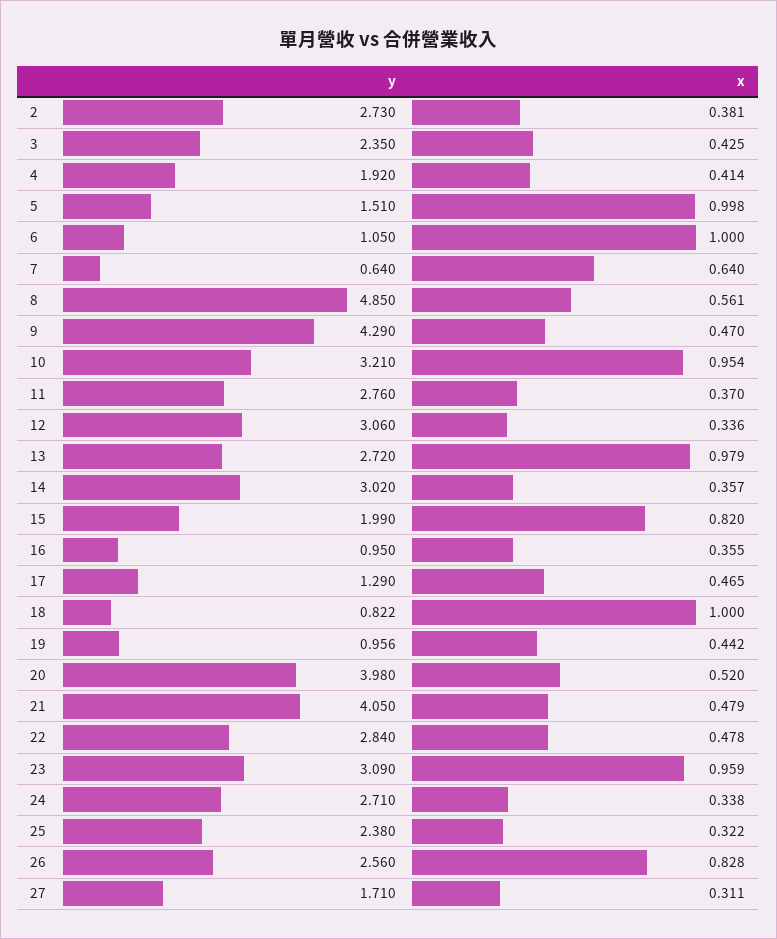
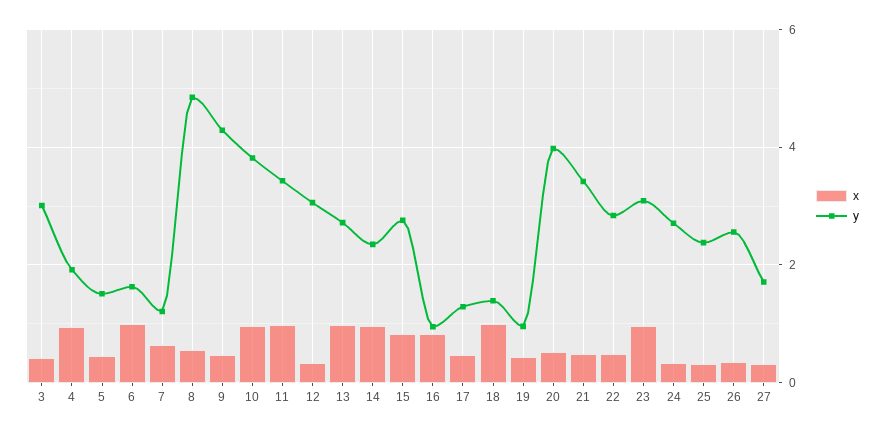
  {
    "y": {
-     "2": 2.73,
-     "3": 2.35,
+     "3": 3,
      "4": 1.92,
      "5": 1.51,
-     "6": 1.05,
+     "6": 1.6,
-     "7": 0.64,
+     "7": 1.2,
      "8": 4.85,
      "9": 4.29,
-     "10": 3.21,
+     "10": 3.8,
-     "11": 2.76,
+     "11": 3.4,
      "12": 3.06,
      "13": 2.72,
-     "14": 3.02,
+     "14": 2.4,
-     "15": 1.99,
+     "15": 2.8,
      "16": 0.95,
      "17": 1.29,
-     "18": 0.822,
+     "18": 1.4,
      "19": 0.956,
      "20": 3.98,
-     "21": 4.05,
+     "21": 3.4,
      "22": 2.84,
      "23": 3.09,
      "24": 2.71,
      "25": 2.38,
      "26": 2.56,
      "27": 1.71
    },
    "x": {
-     "2": 0.381,
      "3": 0.425,
-     "4": 0.414,
+     "4": 1,
-     "5": 0.998,
+     "5": 0.4,
      "6": 1,
      "7": 0.64,
      "8": 0.561,
      "9": 0.47,
      "10": 0.954,
-     "11": 0.37,
+     "11": 1,
      "12": 0.336,
      "13": 0.979,
-     "14": 0.357,
+     "14": 1,
      "15": 0.82,
-     "16": 0.355,
+     "16": 0.8,
      "17": 0.465,
      "18": 1,
      "19": 0.442,
      "20": 0.52,
      "21": 0.479,
      "22": 0.478,
      "23": 0.959,
      "24": 0.338,
      "25": 0.322,
-     "26": 0.828,
+     "26": 0.4,
      "27": 0.311
    }
  }

